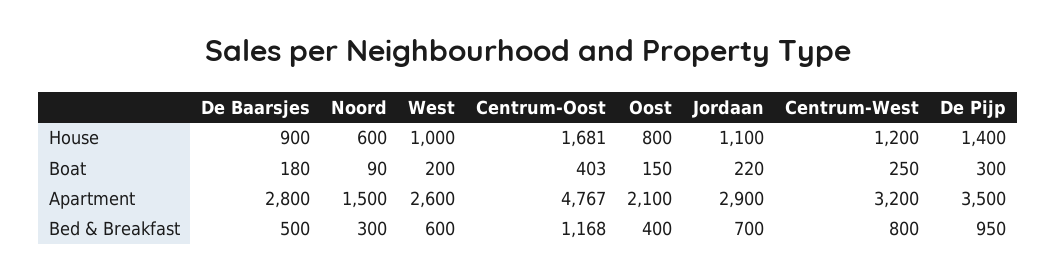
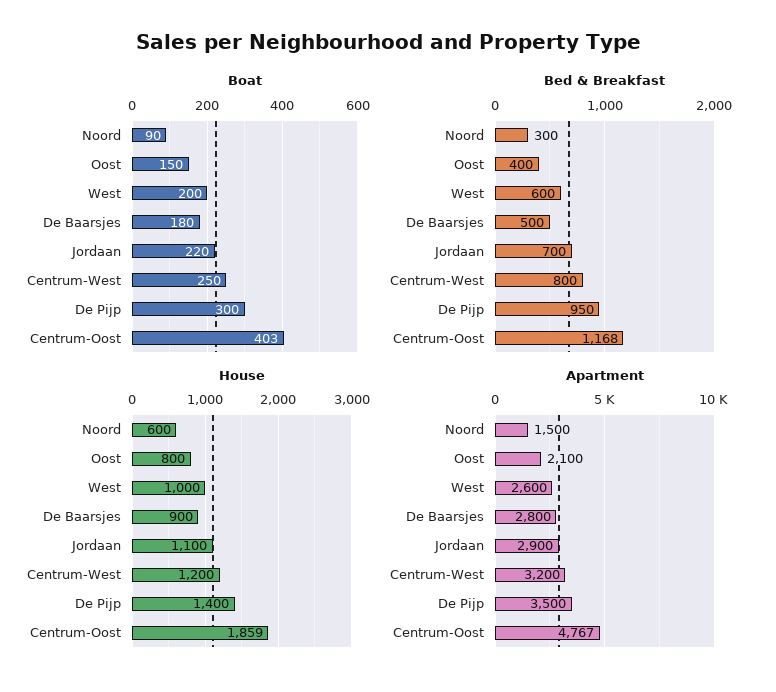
  {
    "House": {
      "De Baarsjes": 900,
      "Noord": 600,
      "West": 1000,
-     "Centrum-Oost": 1681,
+     "Centrum-Oost": 1859,
      "Oost": 800,
      "Jordaan": 1100,
      "Centrum-West": 1200,
      "De Pijp": 1400
    },
    "Boat": {
      "De Baarsjes": 180,
      "Noord": 90,
      "West": 200,
      "Centrum-Oost": 403,
      "Oost": 150,
      "Jordaan": 220,
      "Centrum-West": 250,
      "De Pijp": 300
    },
    "Apartment": {
      "De Baarsjes": 2800,
      "Noord": 1500,
      "West": 2600,
      "Centrum-Oost": 4767,
      "Oost": 2100,
      "Jordaan": 2900,
      "Centrum-West": 3200,
      "De Pijp": 3500
    },
    "Bed & Breakfast": {
      "De Baarsjes": 500,
      "Noord": 300,
      "West": 600,
      "Centrum-Oost": 1168,
      "Oost": 400,
      "Jordaan": 700,
      "Centrum-West": 800,
      "De Pijp": 950
    }
  }

